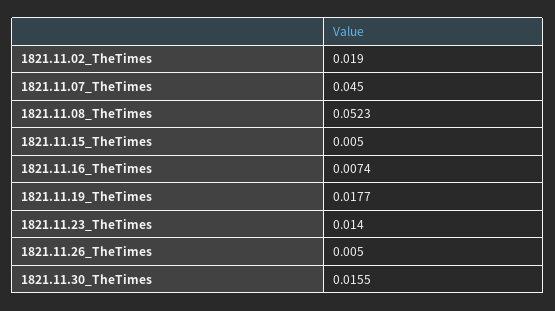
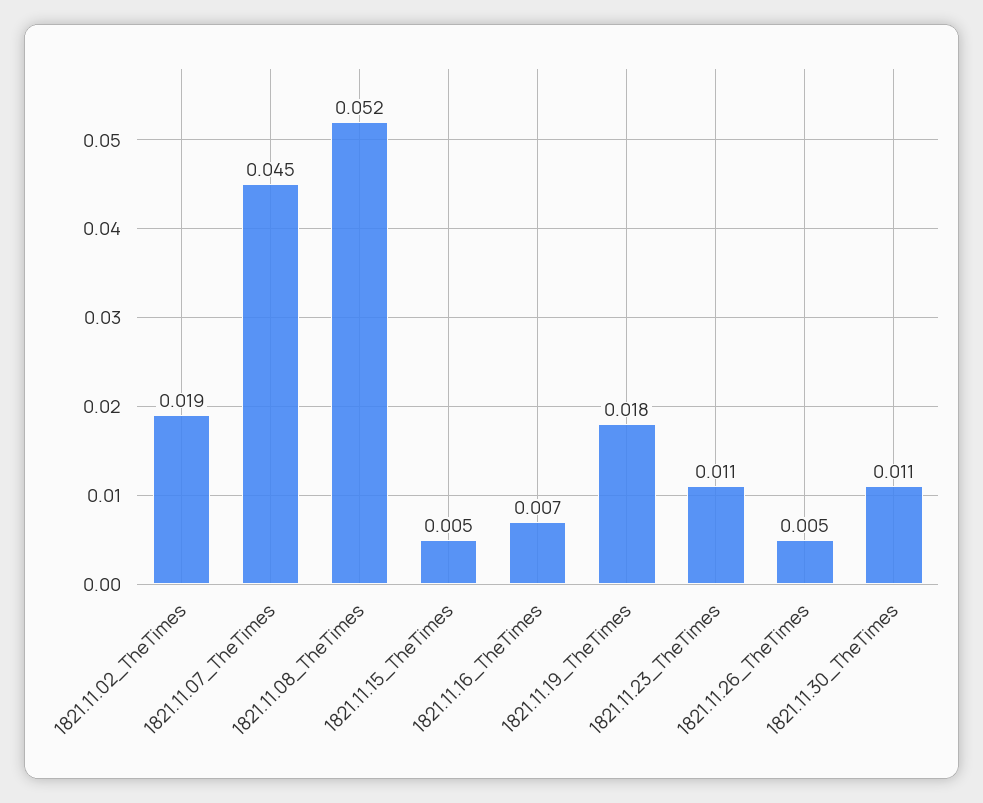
  {
    "1821.11.02_TheTimes": 0.019,
    "1821.11.07_TheTimes": 0.045,
    "1821.11.08_TheTimes": 0.0523,
    "1821.11.15_TheTimes": 0.005,
    "1821.11.16_TheTimes": 0.0074,
    "1821.11.19_TheTimes": 0.0177,
-   "1821.11.23_TheTimes": 0.014,
+   "1821.11.23_TheTimes": 0.011,
    "1821.11.26_TheTimes": 0.005,
-   "1821.11.30_TheTimes": 0.0155
+   "1821.11.30_TheTimes": 0.011
  }

